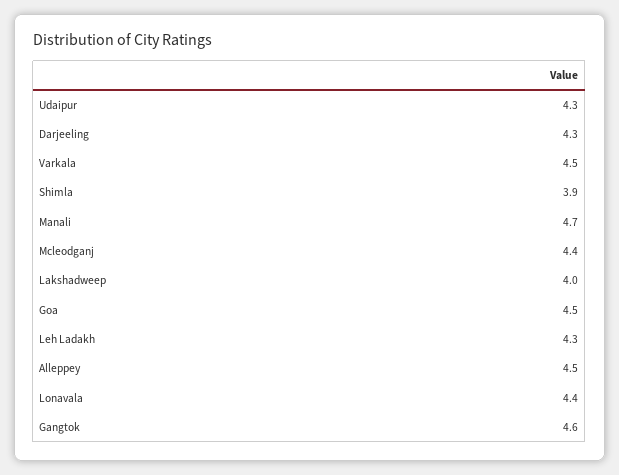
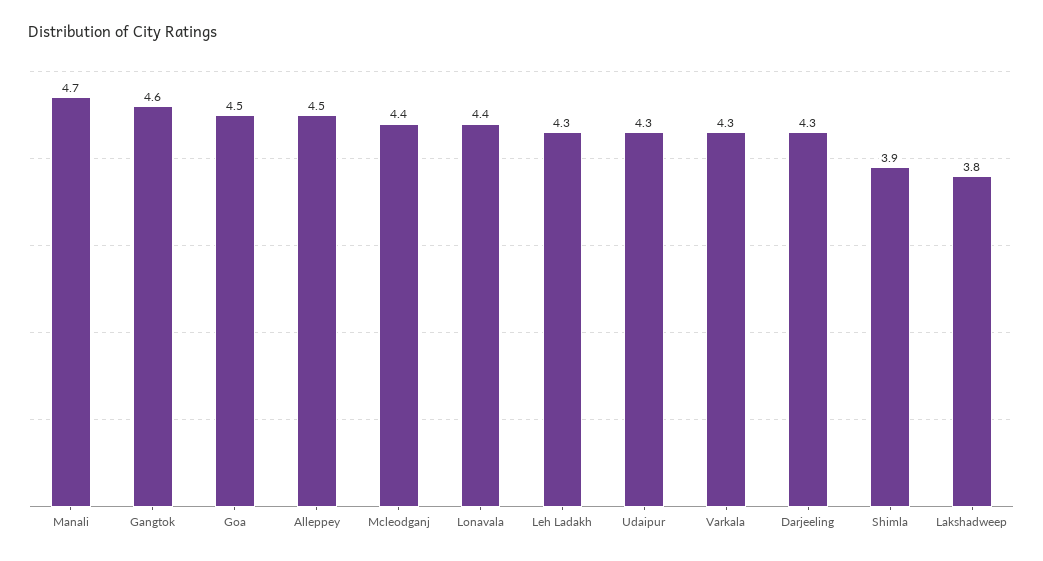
  {
    "Udaipur": 4.3,
    "Darjeeling": 4.3,
-   "Varkala": 4.5,
+   "Varkala": 4.3,
    "Shimla": 3.9,
    "Manali": 4.7,
    "Mcleodganj": 4.4,
-   "Lakshadweep": 4,
+   "Lakshadweep": 3.8,
    "Goa": 4.5,
    "Leh Ladakh": 4.3,
    "Alleppey": 4.5,
    "Lonavala": 4.4,
    "Gangtok": 4.6
  }

